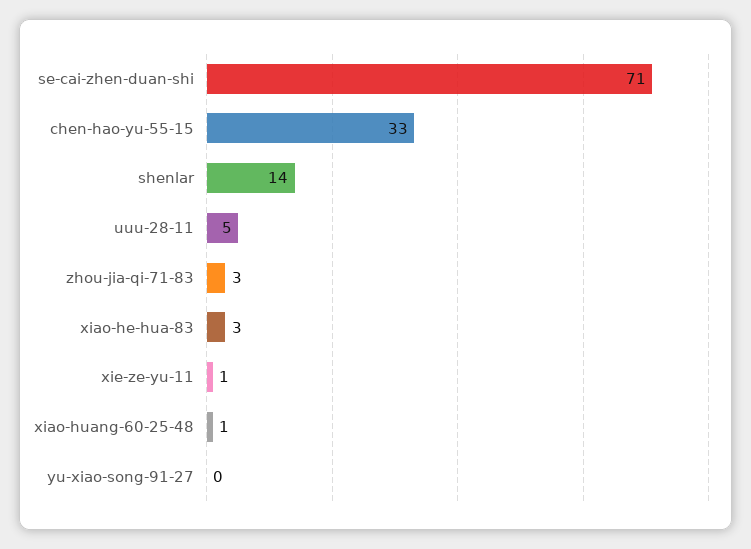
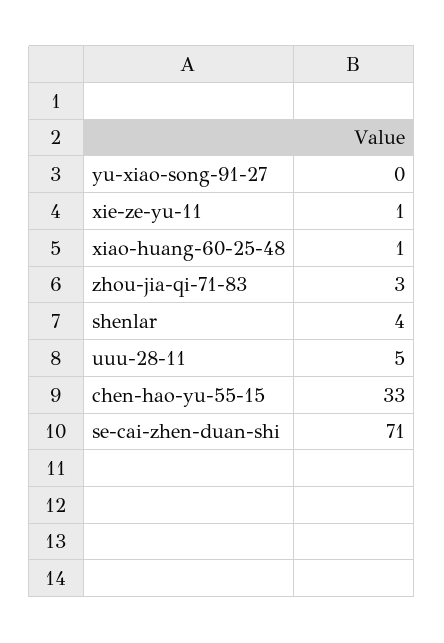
  {
    "se-cai-zhen-duan-shi": 71,
    "chen-hao-yu-55-15": 33,
-   "shenlar": 14,
+   "shenlar": 4,
    "uuu-28-11": 5,
    "zhou-jia-qi-71-83": 3,
-   "xiao-he-hua-83": 3,
    "xie-ze-yu-11": 1,
    "xiao-huang-60-25-48": 1,
    "yu-xiao-song-91-27": 0
  }

